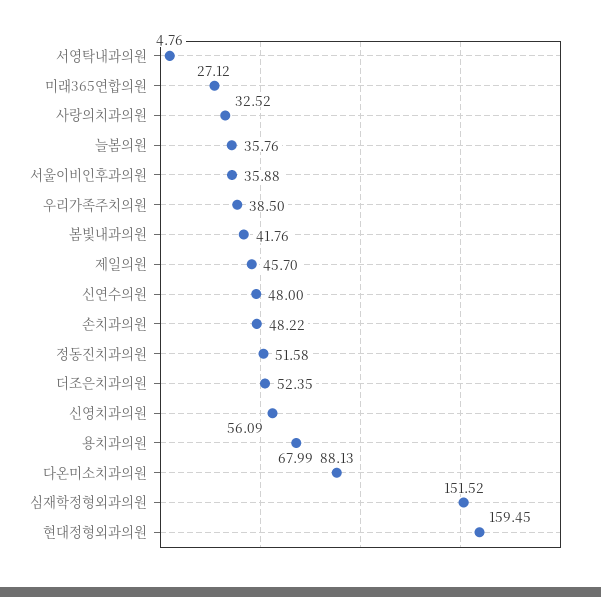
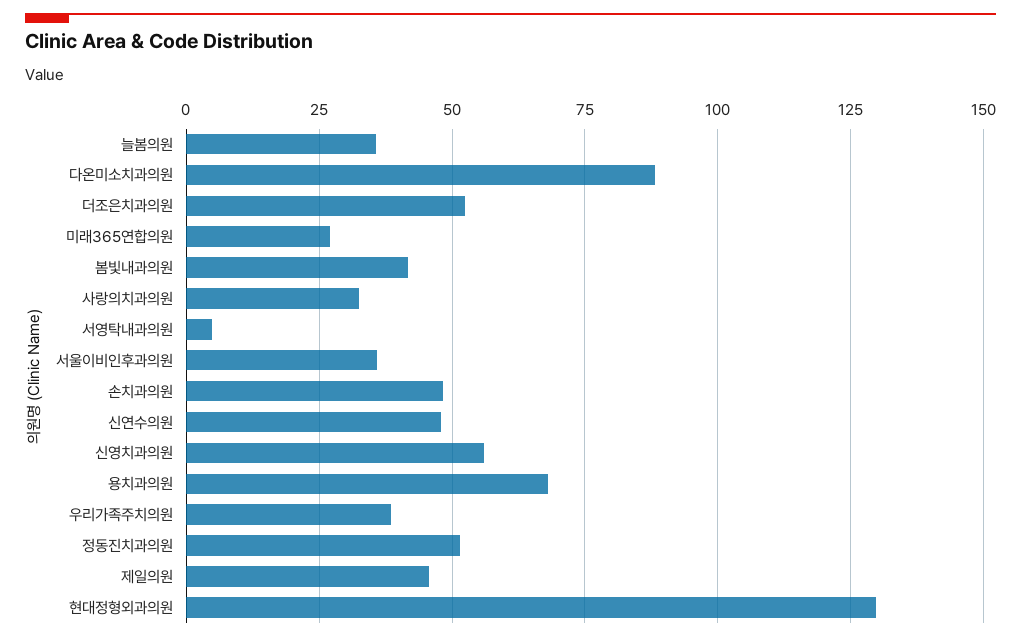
  {
    "서영탁내과의원": 4.76,
    "미래365연합의원": 27.12,
    "사랑의치과의원": 32.52,
    "늘봄의원": 35.76,
    "서울이비인후과의원": 35.88,
    "우리가족주치의원": 38.5,
    "봄빛내과의원": 41.76,
    "제일의원": 45.7,
    "신연수의원": 48,
    "손치과의원": 48.22,
    "정동진치과의원": 51.58,
    "더조은치과의원": 52.35,
    "신영치과의원": 56.09,
    "용치과의원": 67.99,
    "다온미소치과의원": 88.13,
-   "심재학정형외과의원": 151.52,
-   "현대정형외과의원": 159.45
+   "현대정형외과의원": 130
  }

